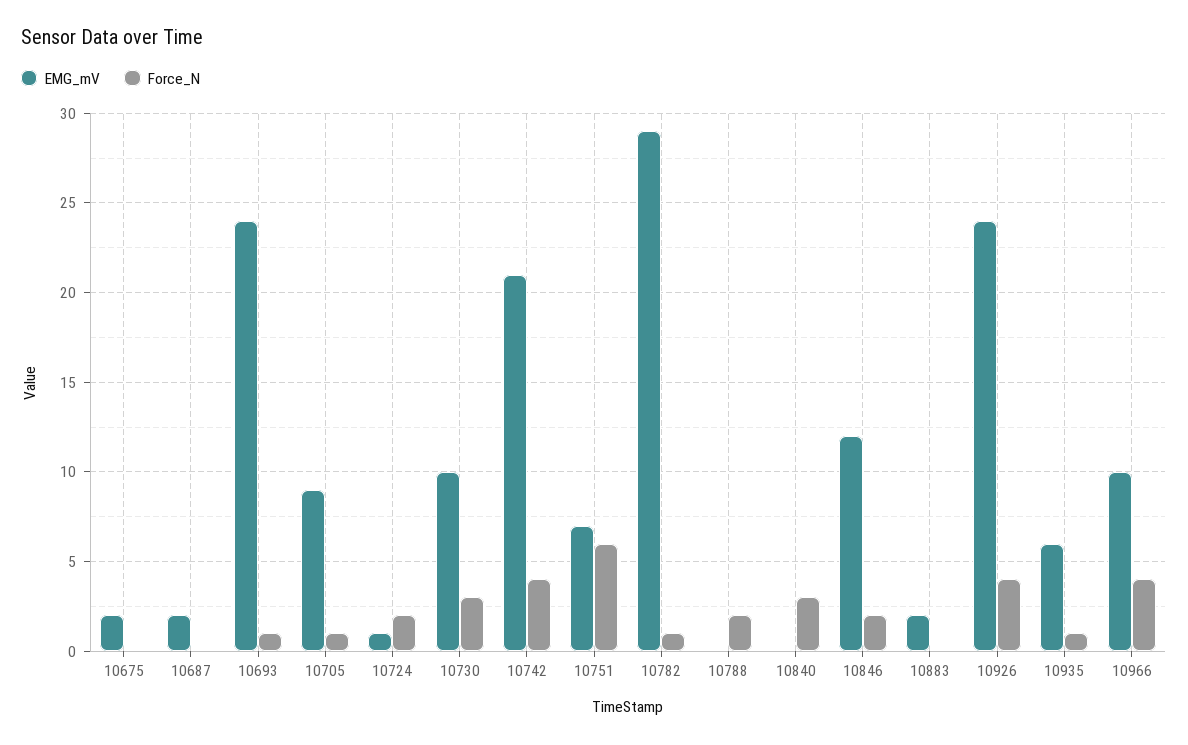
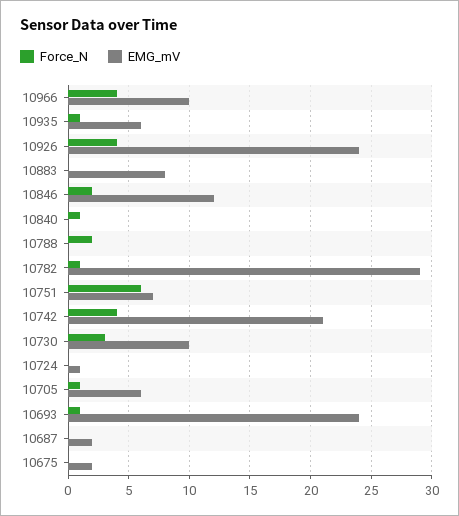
  {
    "EMG_mV": {
      "10675": 2,
      "10687": 2,
      "10693": 24,
-     "10705": 9,
+     "10705": 6,
      "10724": 1,
      "10730": 10,
      "10742": 21,
      "10751": 7,
      "10782": 29,
      "10788": 0,
      "10840": 0,
      "10846": 12,
-     "10883": 2,
+     "10883": 8,
      "10926": 24,
      "10935": 6,
      "10966": 10
    },
    "Force_N": {
      "10675": 0,
      "10687": 0,
      "10693": 1,
      "10705": 1,
-     "10724": 2,
+     "10724": 0,
      "10730": 3,
      "10742": 4,
      "10751": 6,
      "10782": 1,
      "10788": 2,
-     "10840": 3,
+     "10840": 1,
      "10846": 2,
      "10883": 0,
      "10926": 4,
      "10935": 1,
      "10966": 4
    }
  }

